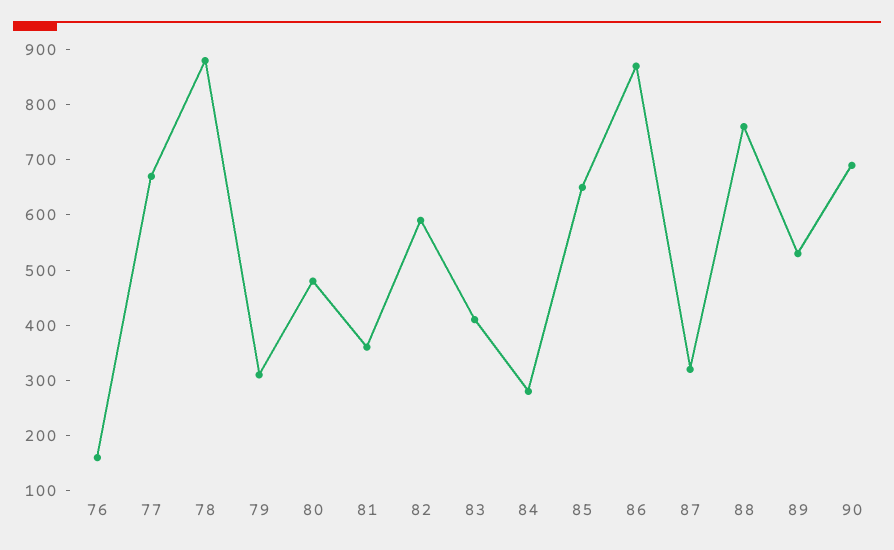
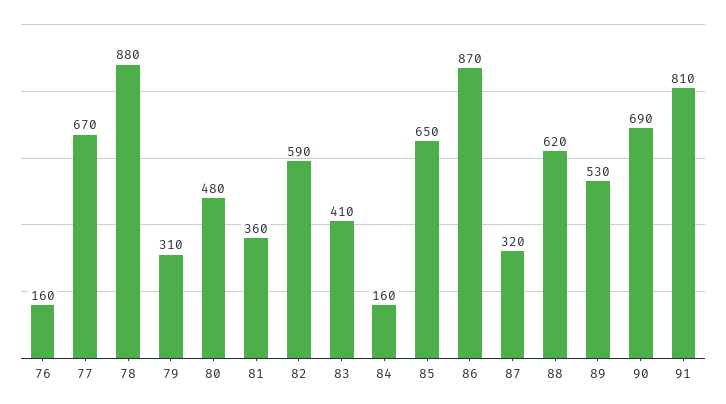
  {
    "76": 160,
    "77": 670,
    "78": 880,
    "79": 310,
    "80": 480,
    "81": 360,
    "82": 590,
    "83": 410,
-   "84": 280,
+   "84": 160,
    "85": 650,
    "86": 870,
    "87": 320,
-   "88": 760,
+   "88": 620,
    "89": 530,
-   "90": 690
+   "90": 690,
+   "91": 810
  }

